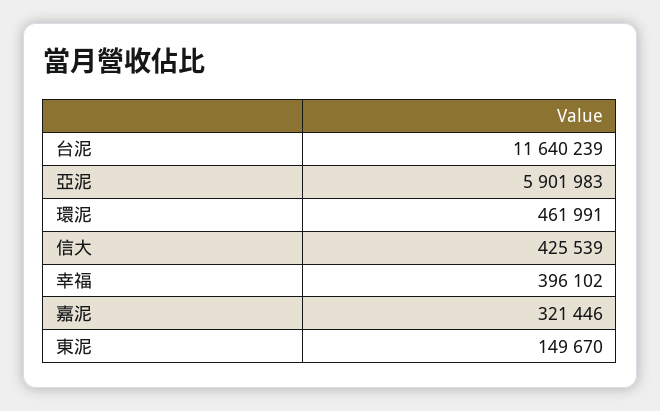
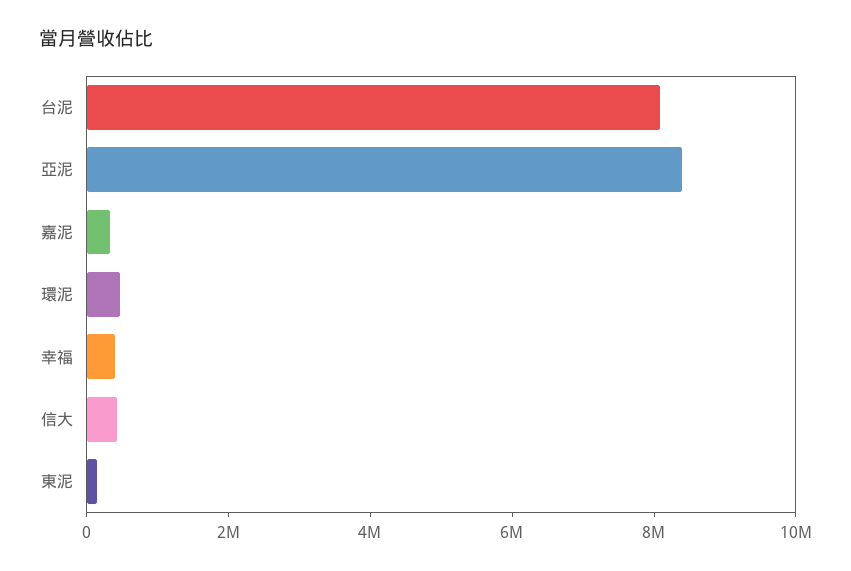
  {
-   "台泥": 11640239,
+   "台泥": 8000000,
-   "亞泥": 5901983,
+   "亞泥": 8500000,
    "環泥": 461991,
    "信大": 425539,
    "幸福": 396102,
    "嘉泥": 321446,
    "東泥": 149670
  }

